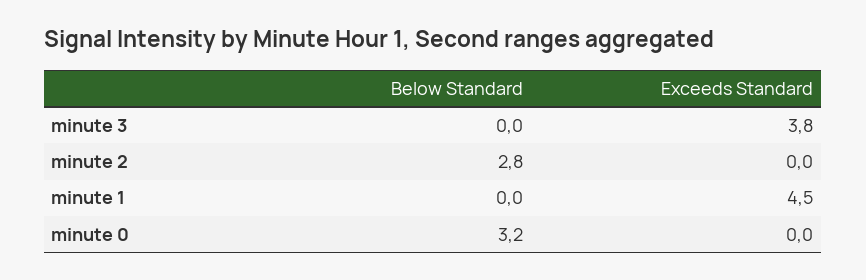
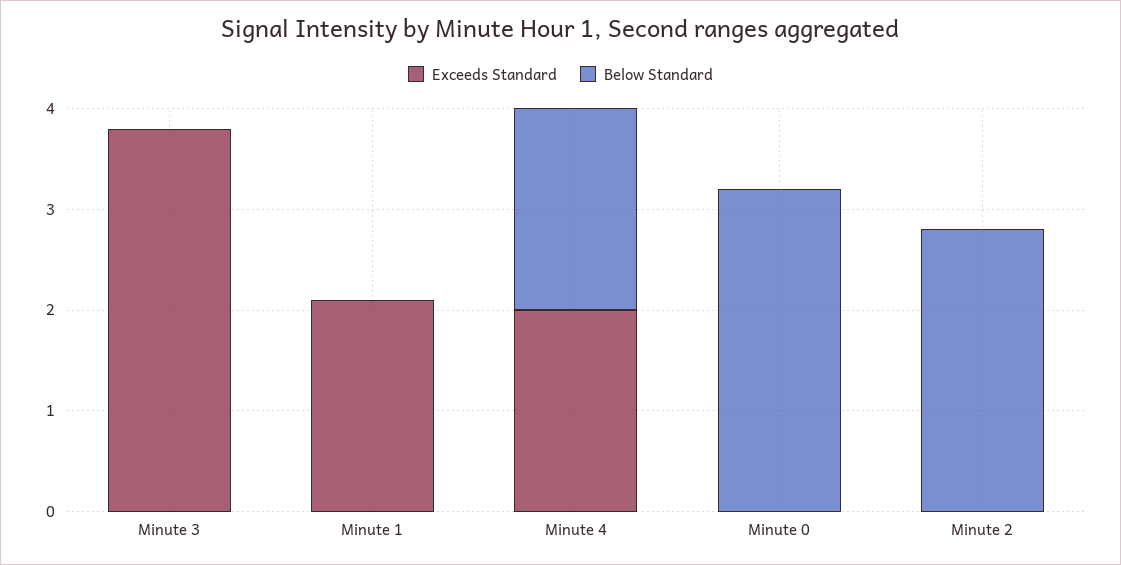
  {
    "Below Standard": {
      "minute 3": 0,
      "minute 2": 2.8,
      "minute 1": 0,
-     "minute 0": 3.2
+     "minute 0": 3.2,
+     "Minute 4": 2
    },
    "Exceeds Standard": {
      "minute 3": 3.8,
      "minute 2": 0,
-     "minute 1": 4.5,
+     "minute 1": 2.1,
-     "minute 0": 0
+     "minute 0": 0,
+     "Minute 4": 2
    }
  }

